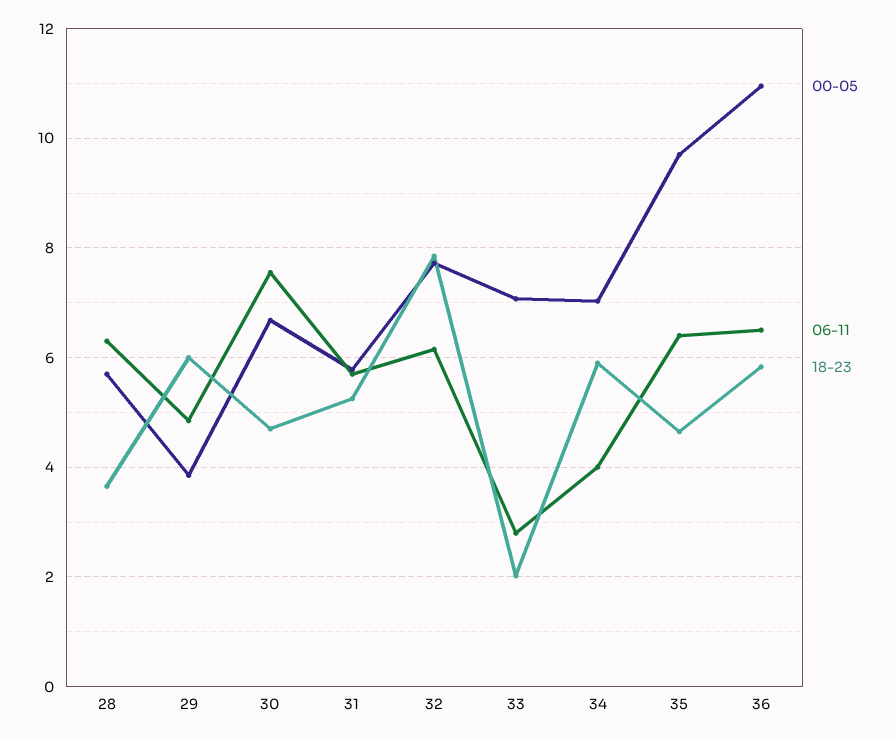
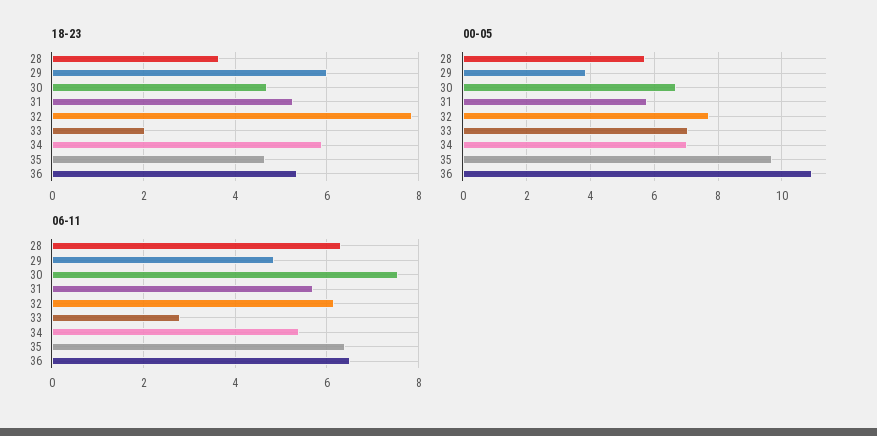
  {
    "00-05": {
      "28": 5.8,
      "29": 3.8,
      "30": 6.6,
      "31": 5.8,
      "32": 7.8,
      "33": 7,
      "34": 7,
      "35": 9.8,
      "36": 11
    },
    "06-11": {
      "28": 6.4,
      "29": 4.8,
      "30": 7.6,
      "31": 5.8,
      "32": 6.2,
      "33": 2.8,
-     "34": 4,
+     "34": 5.4,
      "35": 6.4,
      "36": 6.6
    },
    "18-23": {
      "28": 3.6,
      "29": 6,
      "30": 4.8,
      "31": 5.2,
      "32": 7.8,
      "33": 2,
      "34": 6,
      "35": 4.6,
-     "36": 5.8
+     "36": 5.4
    }
  }

